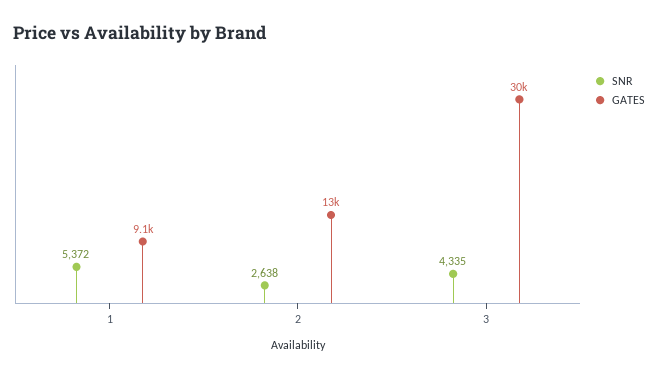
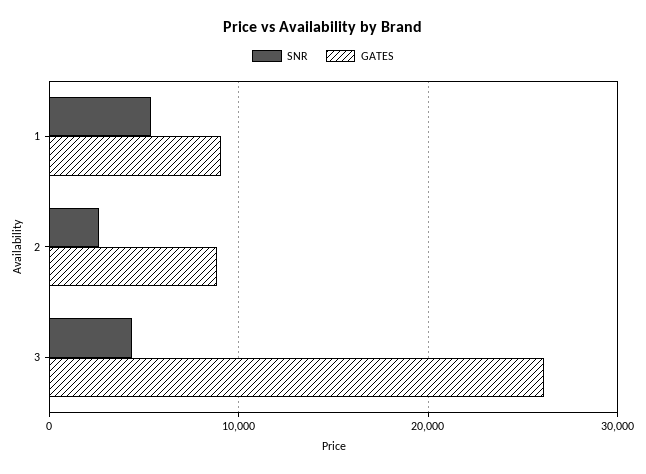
  {
    "SNR": {
      "1": 5372,
      "2": 2638,
      "3": 4335
    },
    "GATES": {
      "1": 9100,
-     "2": 13000,
+     "2": 9000,
-     "3": 30000
+     "3": 26000
    }
  }

